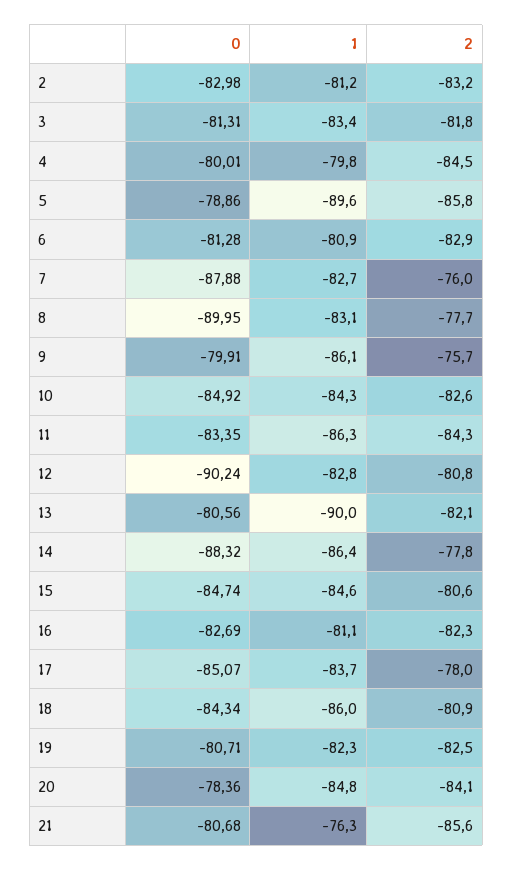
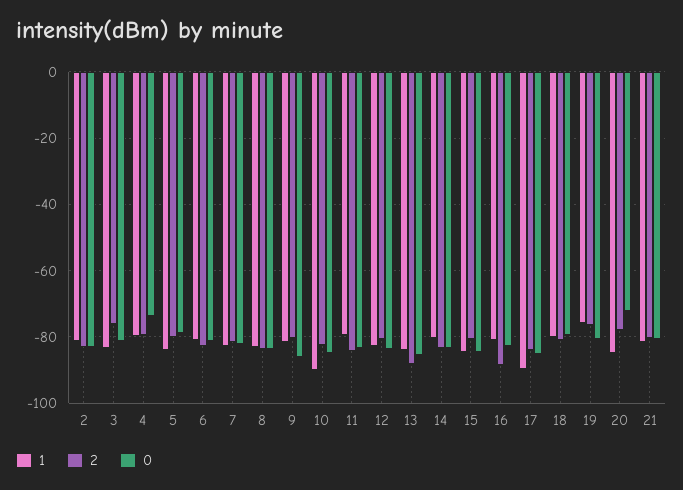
  {
    "0": {
      "2": -82.98,
      "3": -81.31,
-     "4": -80.01,
+     "4": -74,
      "5": -78.86,
      "6": -81.28,
-     "7": -87.88,
+     "7": -82,
-     "8": -89.95,
+     "8": -84,
-     "9": -79.91,
+     "9": -86,
      "10": -84.92,
      "11": -83.35,
-     "12": -90.24,
+     "12": -84,
-     "13": -80.56,
+     "13": -86,
-     "14": -88.32,
+     "14": -84,
      "15": -84.74,
      "16": -82.69,
      "17": -85.07,
-     "18": -84.34,
+     "18": -80,
      "19": -80.71,
-     "20": -78.36,
+     "20": -72,
      "21": -80.68
    },
    "1": {
      "2": -81.2,
      "3": -83.4,
      "4": -79.8,
-     "5": -89.6,
+     "5": -84,
      "6": -80.9,
      "7": -82.7,
      "8": -83.1,
-     "9": -86.1,
+     "9": -82,
-     "10": -84.3,
+     "10": -90,
-     "11": -86.3,
+     "11": -80,
      "12": -82.8,
-     "13": -90,
+     "13": -84,
-     "14": -86.4,
+     "14": -80,
      "15": -84.6,
      "16": -81.1,
-     "17": -83.7,
+     "17": -90,
-     "18": -86,
+     "18": -80,
-     "19": -82.3,
+     "19": -76,
      "20": -84.8,
-     "21": -76.3
+     "21": -82
    },
    "2": {
      "2": -83.2,
-     "3": -81.8,
+     "3": -76,
-     "4": -84.5,
+     "4": -80,
-     "5": -85.8,
+     "5": -80,
      "6": -82.9,
-     "7": -76,
+     "7": -82,
-     "8": -77.7,
+     "8": -84,
-     "9": -75.7,
+     "9": -80,
      "10": -82.6,
      "11": -84.3,
      "12": -80.8,
-     "13": -82.1,
+     "13": -88,
-     "14": -77.8,
+     "14": -84,
      "15": -80.6,
-     "16": -82.3,
+     "16": -88,
-     "17": -78,
+     "17": -84,
      "18": -80.9,
-     "19": -82.5,
+     "19": -76,
-     "20": -84.1,
+     "20": -78,
-     "21": -85.6
+     "21": -80
    }
  }

